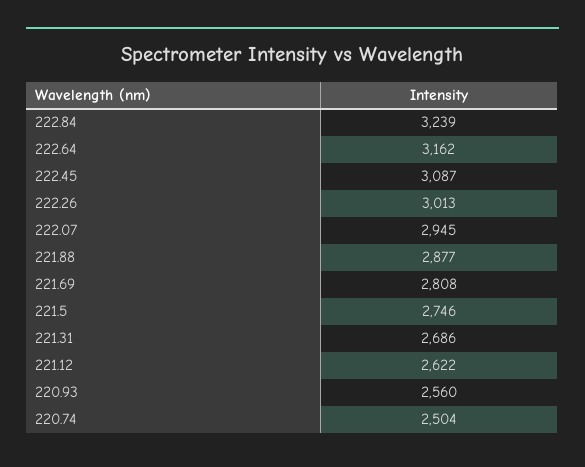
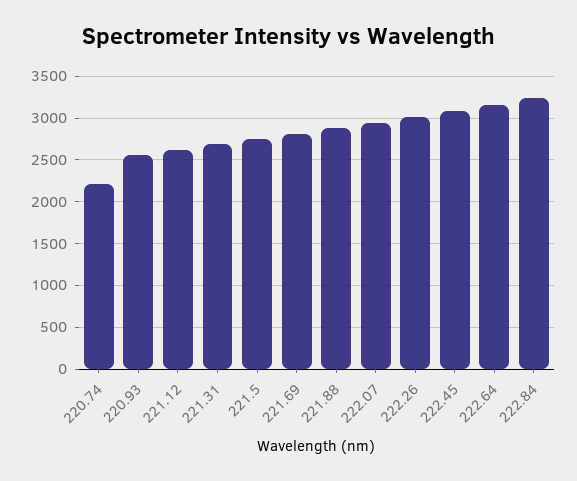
  {
    "222.84": 3239,
    "222.64": 3162,
    "222.45": 3087,
    "222.26": 3013,
    "222.07": 2945,
    "221.88": 2877,
    "221.69": 2808,
    "221.5": 2746,
    "221.31": 2686,
    "221.12": 2622,
    "220.93": 2560,
-   "220.74": 2504
+   "220.74": 2200
  }

